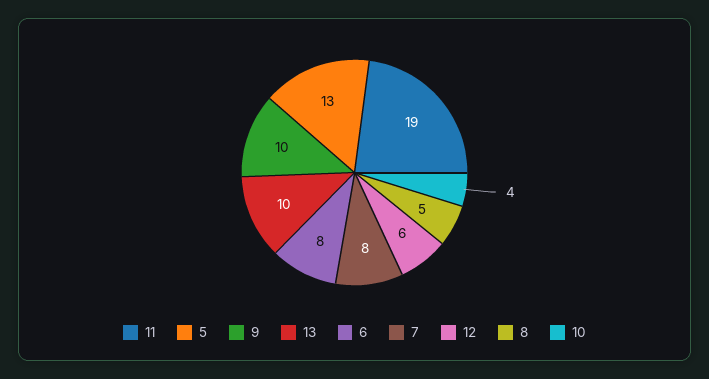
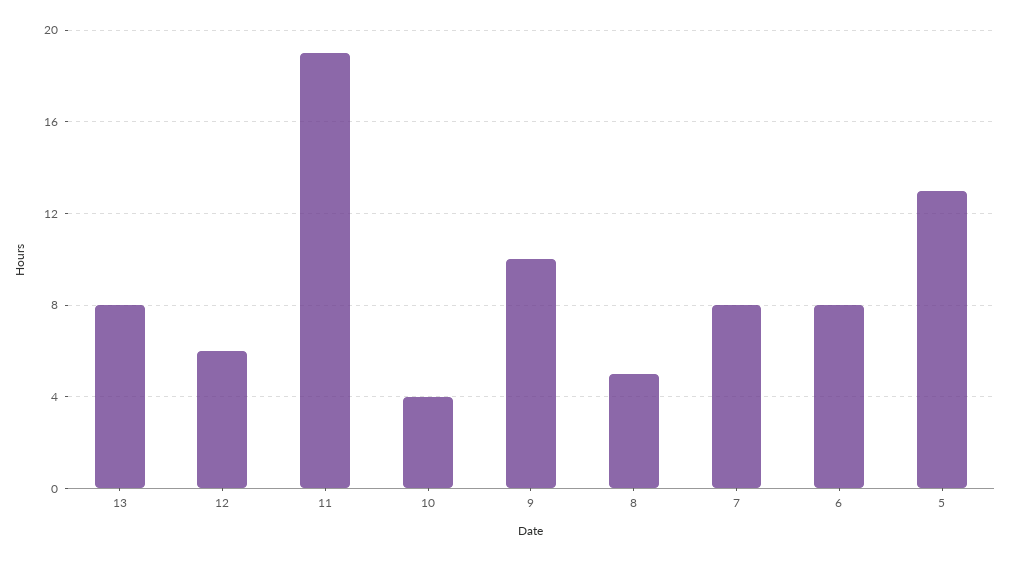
  {
    "11": 19,
    "5": 13,
    "9": 10,
-   "13": 10,
+   "13": 8,
    "6": 8,
    "7": 8,
    "12": 6,
    "8": 5,
    "10": 4
  }

